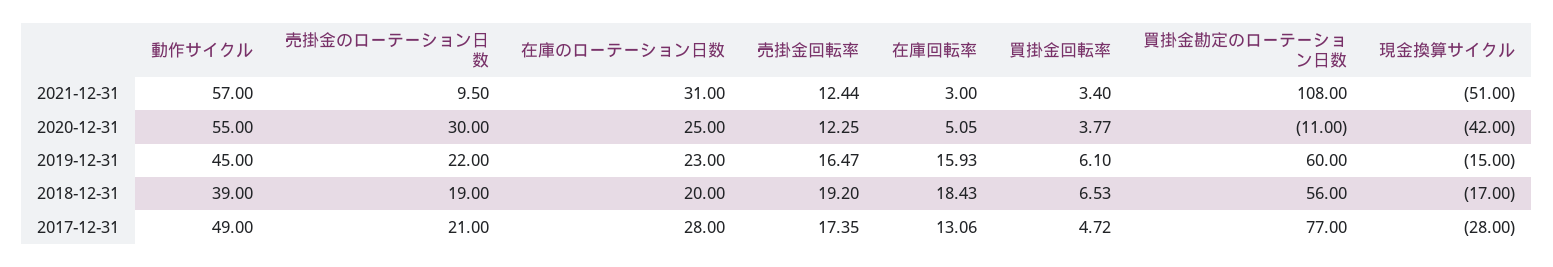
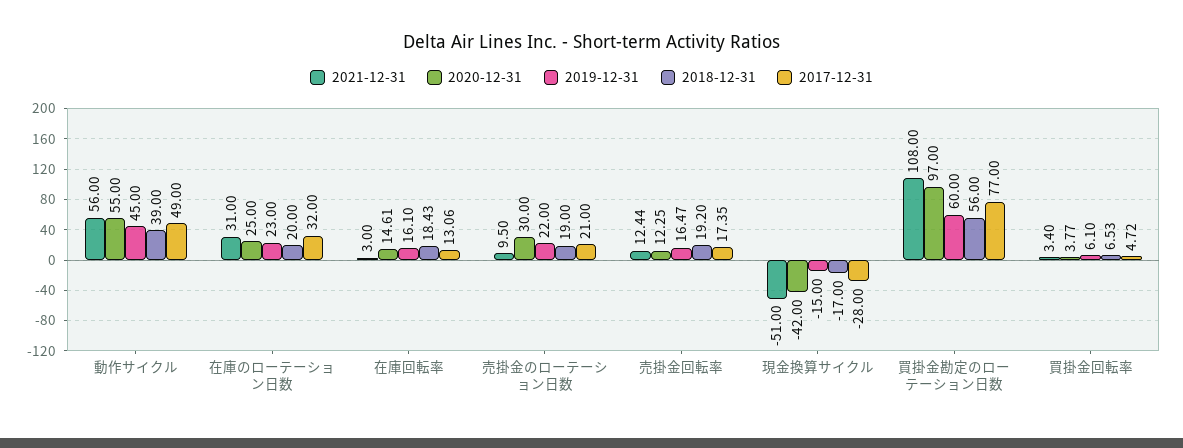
  {
    "2021-12-31": {
-     "動作サイクル": 57,
+     "動作サイクル": 56,
      "売掛金のローテーション日数": 9.5,
      "在庫のローテーション日数": 31,
      "売掛金回転率": 12.44,
      "在庫回転率": 3,
      "買掛金回転率": 3.4,
      "買掛金勘定のローテーション日数": 108,
      "現金換算サイクル": -51
    },
    "2020-12-31": {
      "動作サイクル": 55,
      "売掛金のローテーション日数": 30,
      "在庫のローテーション日数": 25,
      "売掛金回転率": 12.25,
-     "在庫回転率": 5.05,
+     "在庫回転率": 14.61,
      "買掛金回転率": 3.77,
-     "買掛金勘定のローテーション日数": -11,
+     "買掛金勘定のローテーション日数": 97,
      "現金換算サイクル": -42
    },
    "2019-12-31": {
      "動作サイクル": 45,
      "売掛金のローテーション日数": 22,
      "在庫のローテーション日数": 23,
      "売掛金回転率": 16.47,
-     "在庫回転率": 15.93,
+     "在庫回転率": 16.1,
      "買掛金回転率": 6.1,
      "買掛金勘定のローテーション日数": 60,
      "現金換算サイクル": -15
    },
    "2018-12-31": {
      "動作サイクル": 39,
      "売掛金のローテーション日数": 19,
      "在庫のローテーション日数": 20,
      "売掛金回転率": 19.2,
      "在庫回転率": 18.43,
      "買掛金回転率": 6.53,
      "買掛金勘定のローテーション日数": 56,
      "現金換算サイクル": -17
    },
    "2017-12-31": {
      "動作サイクル": 49,
      "売掛金のローテーション日数": 21,
-     "在庫のローテーション日数": 28,
+     "在庫のローテーション日数": 32,
      "売掛金回転率": 17.35,
      "在庫回転率": 13.06,
      "買掛金回転率": 4.72,
      "買掛金勘定のローテーション日数": 77,
      "現金換算サイクル": -28
    }
  }

